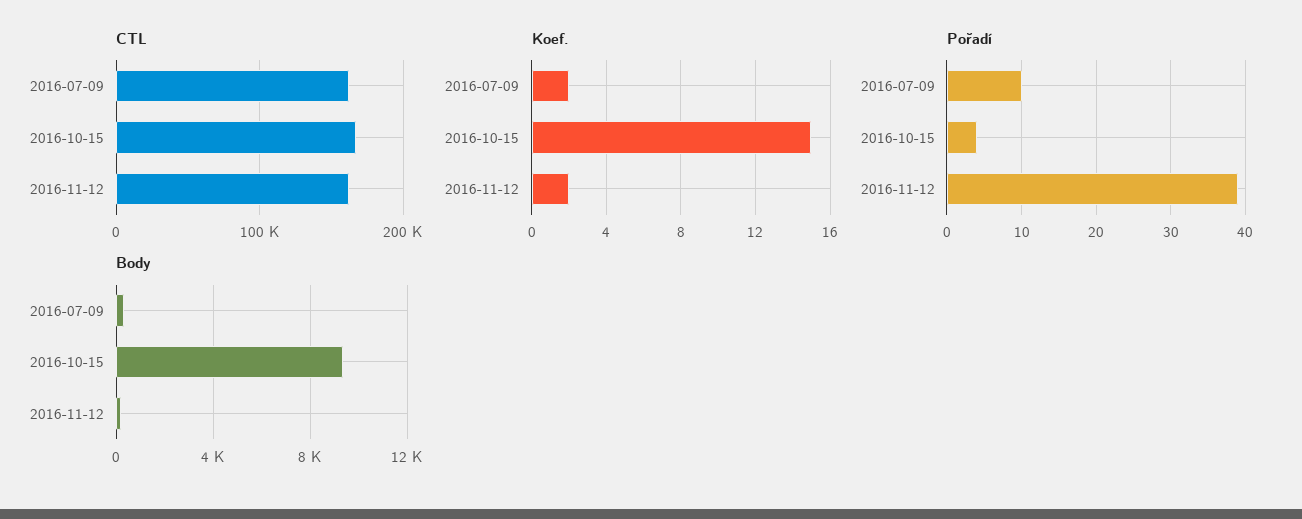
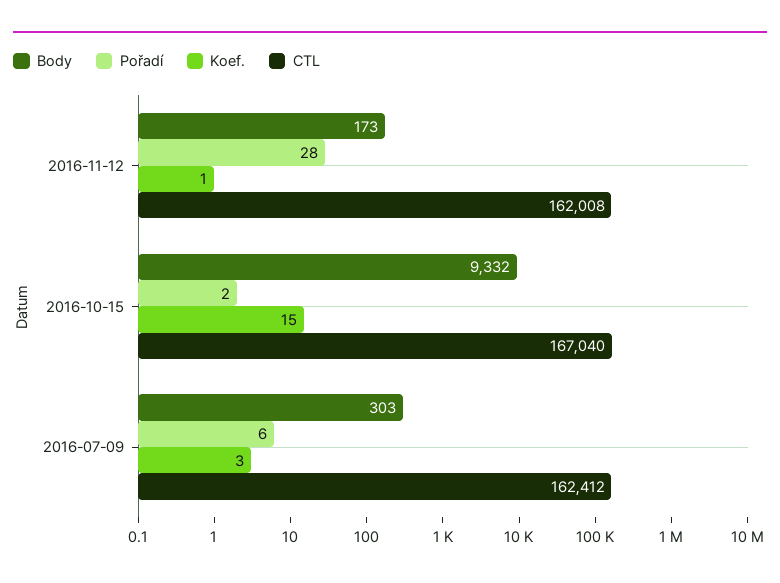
  {
    "CTL": {
      "2016-07-09": 162412,
      "2016-10-15": 167040,
      "2016-11-12": 162008
    },
    "Koef.": {
-     "2016-07-09": 2,
+     "2016-07-09": 3,
      "2016-10-15": 15,
-     "2016-11-12": 2
+     "2016-11-12": 1
    },
    "Pořadí": {
-     "2016-07-09": 10,
+     "2016-07-09": 6,
-     "2016-10-15": 4,
+     "2016-10-15": 2,
-     "2016-11-12": 39
+     "2016-11-12": 28
    },
    "Body": {
      "2016-07-09": 303,
      "2016-10-15": 9332,
      "2016-11-12": 173
    }
  }

